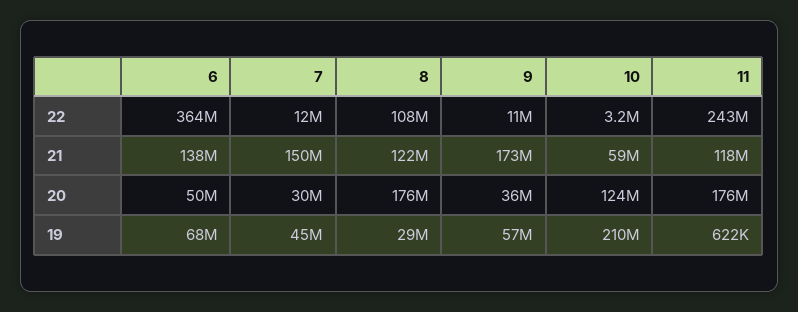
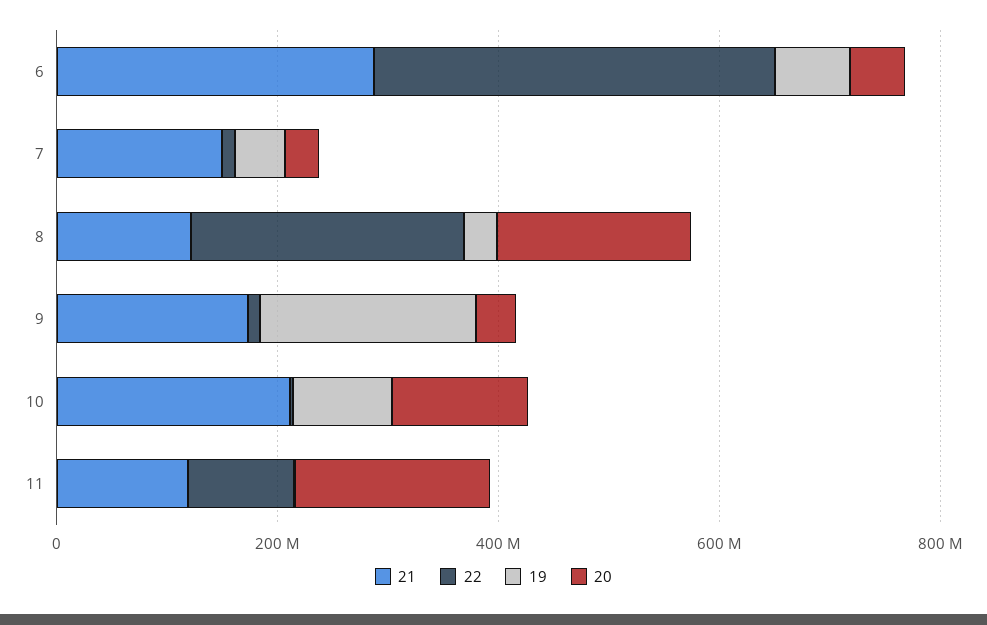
  {
    "22": {
      "6": 364000000,
      "7": 12000000,
-     "8": 108000000,
+     "8": 250000000,
      "9": 11000000,
      "10": 3200000,
-     "11": 243000000
+     "11": 100000000
    },
    "21": {
-     "6": 138000000,
+     "6": 300000000,
      "7": 150000000,
      "8": 122000000,
      "9": 173000000,
-     "10": 59000000,
+     "10": 200000000,
      "11": 118000000
    },
    "20": {
      "6": 50000000,
      "7": 30000000,
      "8": 176000000,
      "9": 36000000,
      "10": 124000000,
      "11": 176000000
    },
    "19": {
      "6": 68000000,
      "7": 45000000,
      "8": 29000000,
-     "9": 57000000,
+     "9": 200000000,
-     "10": 210000000,
+     "10": 100000000,
      "11": 622000
    }
  }

